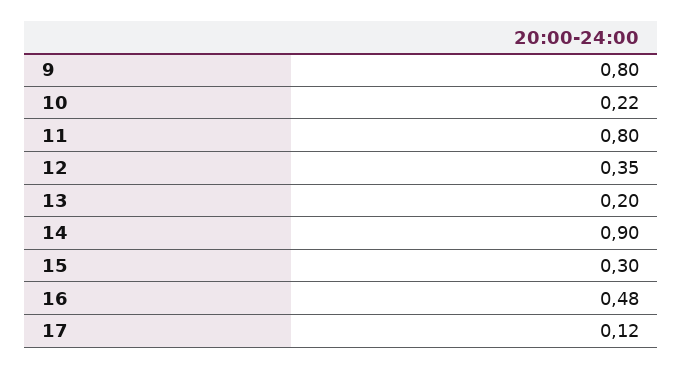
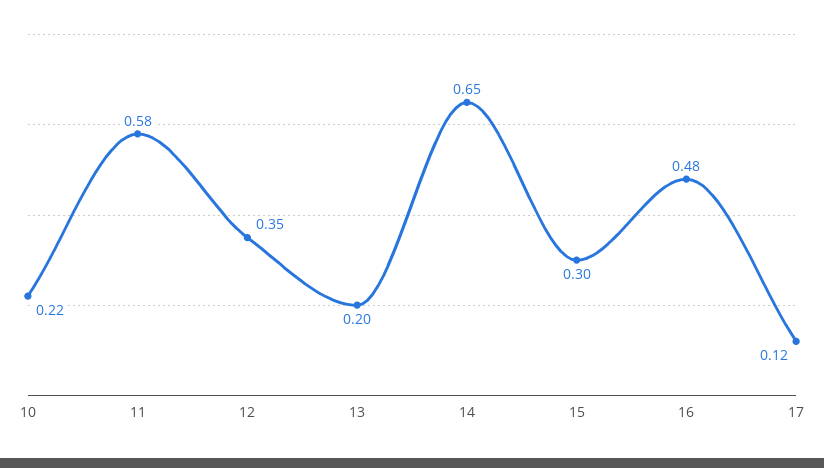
  {
-   "9": 0.8,
    "10": 0.22,
-   "11": 0.8,
+   "11": 0.58,
    "12": 0.35,
    "13": 0.2,
-   "14": 0.9,
+   "14": 0.65,
    "15": 0.3,
    "16": 0.48,
    "17": 0.12
  }

